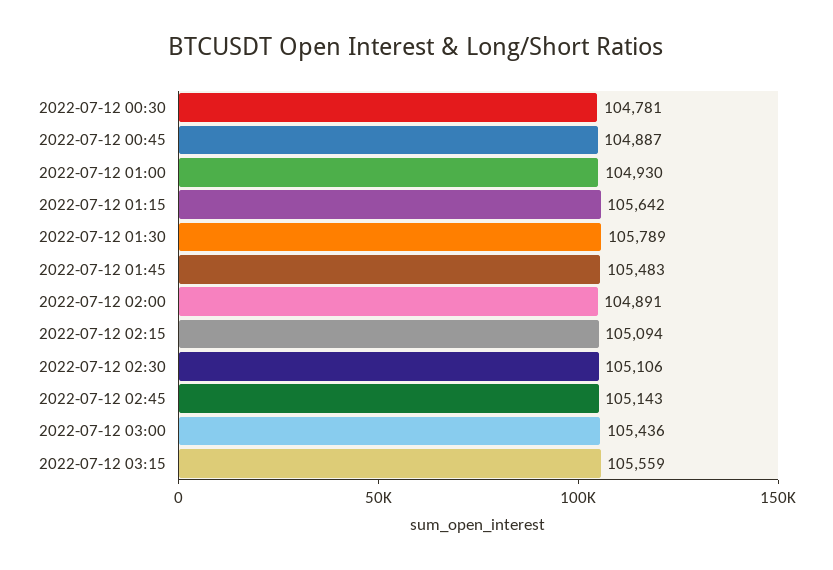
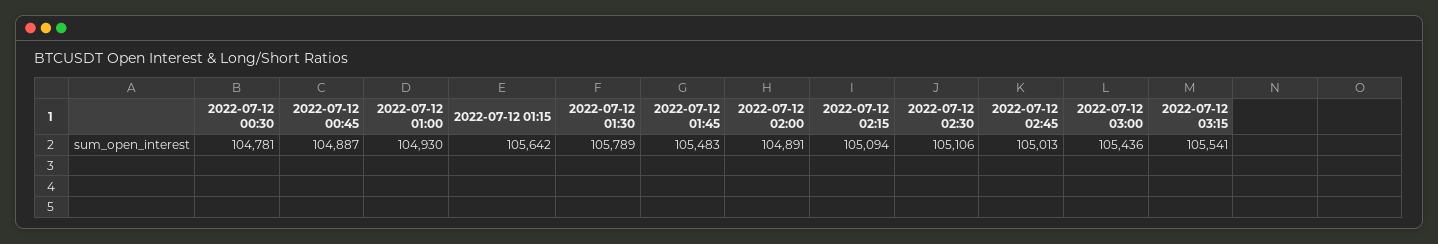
  {
    "2022-07-12 00:30": 104781,
    "2022-07-12 00:45": 104887,
    "2022-07-12 01:00": 104930,
    "2022-07-12 01:15": 105642,
    "2022-07-12 01:30": 105789,
    "2022-07-12 01:45": 105483,
    "2022-07-12 02:00": 104891,
    "2022-07-12 02:15": 105094,
    "2022-07-12 02:30": 105106,
-   "2022-07-12 02:45": 105143,
+   "2022-07-12 02:45": 105013,
    "2022-07-12 03:00": 105436,
-   "2022-07-12 03:15": 105559
+   "2022-07-12 03:15": 105541
  }

